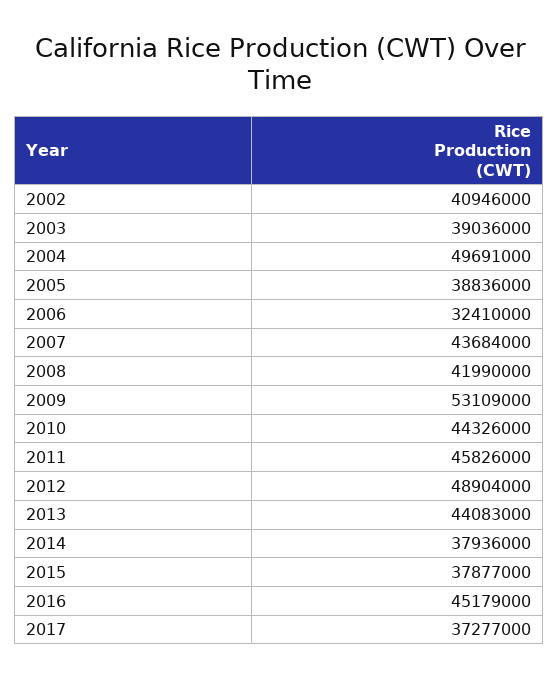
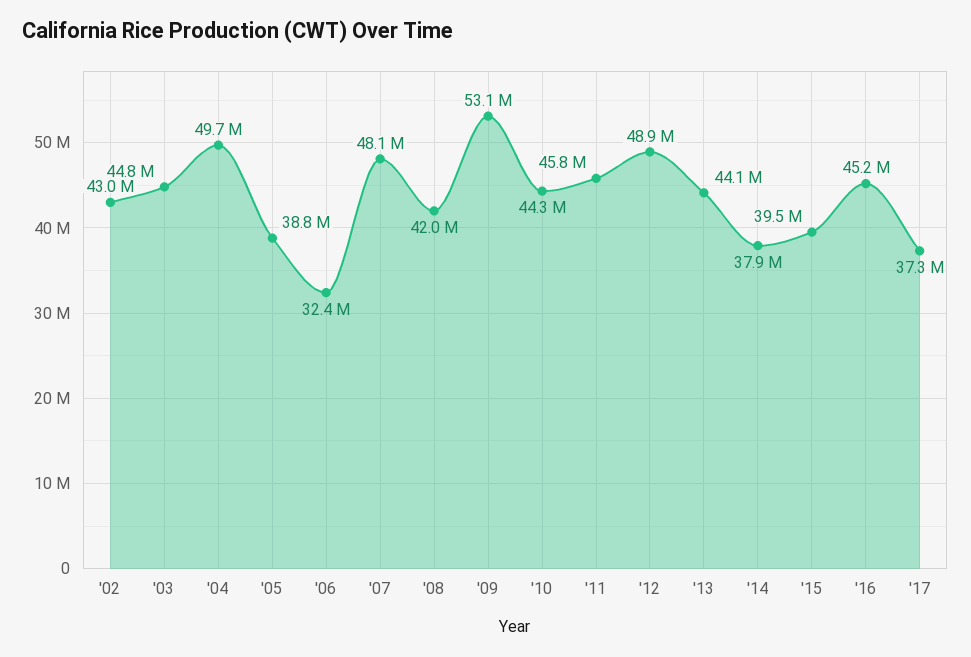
  {
-   "2002": 40946000,
+   "2002": 43000000,
-   "2003": 39036000,
+   "2003": 44800000,
    "2004": 49691000,
    "2005": 38836000,
    "2006": 32410000,
-   "2007": 43684000,
+   "2007": 48100000,
    "2008": 41990000,
    "2009": 53109000,
    "2010": 44326000,
    "2011": 45826000,
    "2012": 48904000,
    "2013": 44083000,
    "2014": 37936000,
-   "2015": 37877000,
+   "2015": 39500000,
    "2016": 45179000,
    "2017": 37277000
  }

